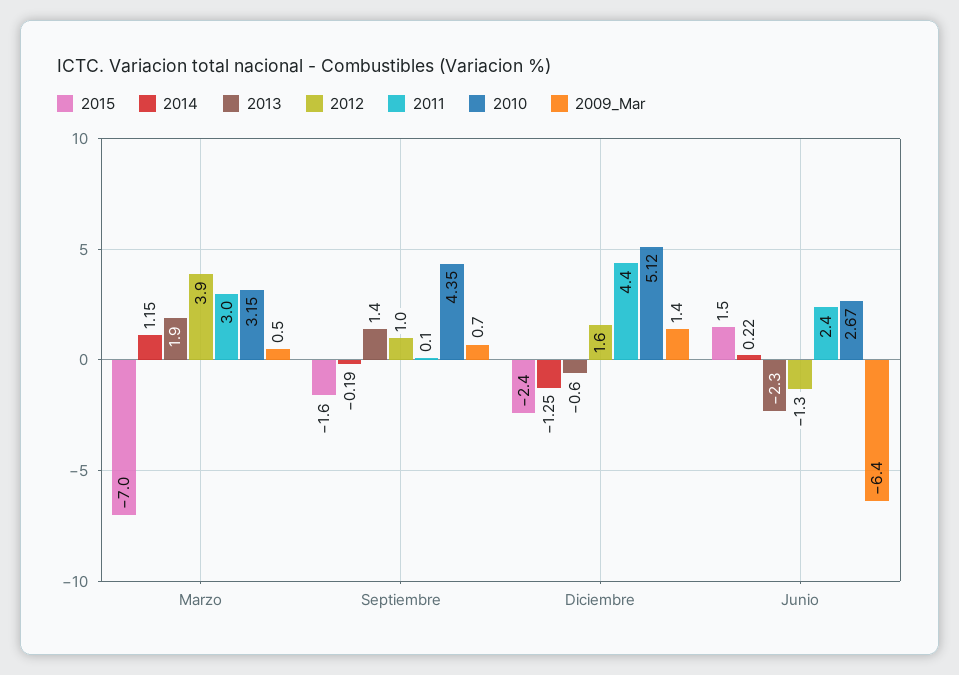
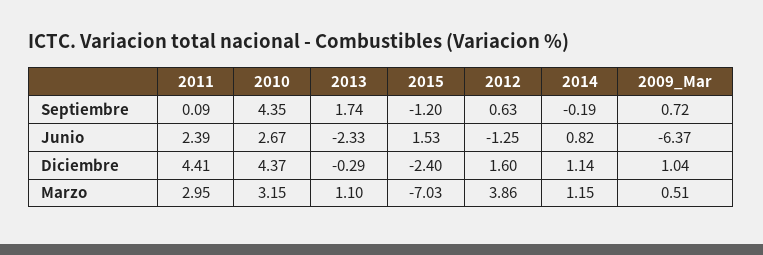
  {
    "2015": {
      "Marzo": -7.03,
-     "Septiembre": -1.6,
+     "Septiembre": -1.2,
      "Diciembre": -2.4,
      "Junio": 1.53
    },
    "2014": {
      "Marzo": 1.15,
      "Septiembre": -0.19,
-     "Diciembre": -1.25,
+     "Diciembre": 1.14,
-     "Junio": 0.22
+     "Junio": 0.82
    },
    "2013": {
-     "Marzo": 1.9,
+     "Marzo": 1.1,
-     "Septiembre": 1.4,
+     "Septiembre": 1.74,
-     "Diciembre": -0.6,
+     "Diciembre": -0.29,
      "Junio": -2.33
    },
    "2012": {
      "Marzo": 3.86,
-     "Septiembre": 1,
+     "Septiembre": 0.63,
      "Diciembre": 1.6,
      "Junio": -1.25
    },
    "2011": {
      "Marzo": 2.95,
      "Septiembre": 0.09,
      "Diciembre": 4.41,
      "Junio": 2.39
    },
    "2010": {
      "Marzo": 3.15,
      "Septiembre": 4.35,
-     "Diciembre": 5.12,
+     "Diciembre": 4.37,
      "Junio": 2.67
    },
    "2009_Mar": {
      "Marzo": 0.51,
      "Septiembre": 0.72,
-     "Diciembre": 1.4,
+     "Diciembre": 1.04,
      "Junio": -6.37
    }
  }

